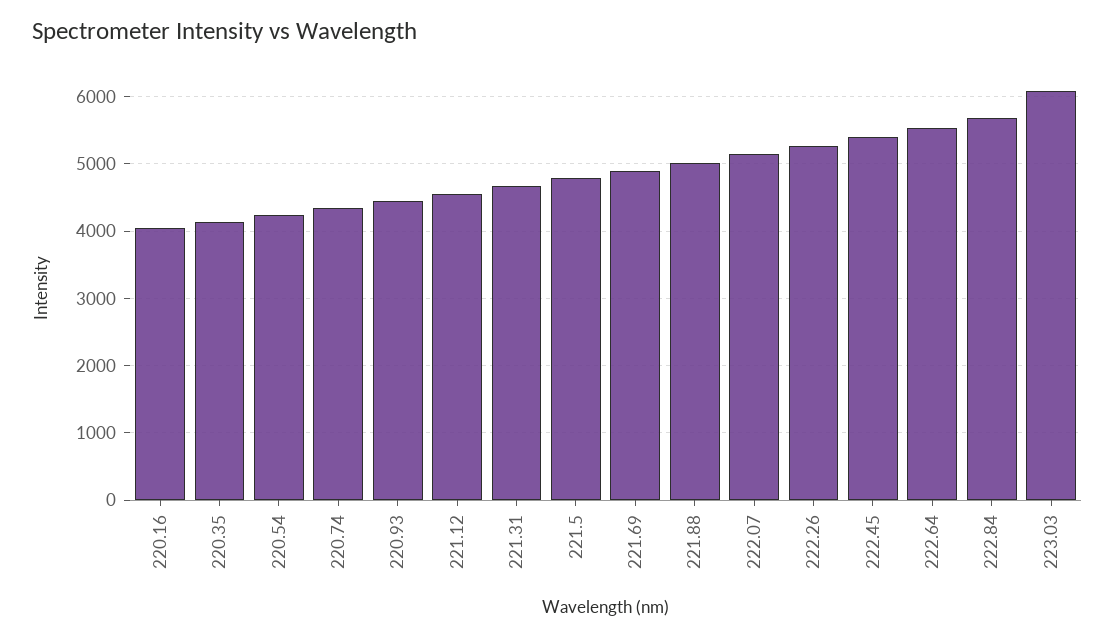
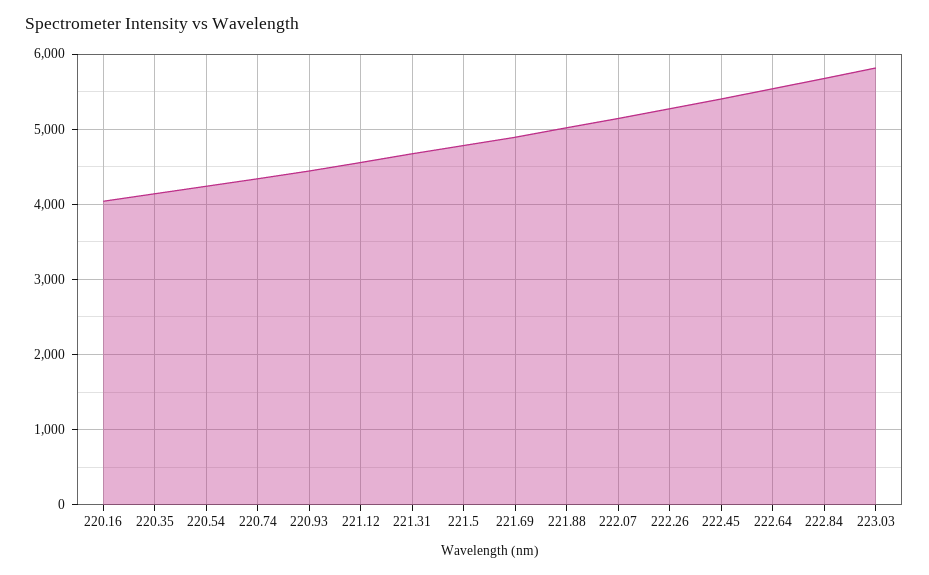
  {
    "220.16": 4000,
    "220.35": 4100,
    "220.54": 4200,
    "220.74": 4300,
    "220.93": 4400,
    "221.12": 4600,
    "221.31": 4700,
    "221.5": 4800,
    "221.69": 4900,
    "221.88": 5000,
    "222.07": 5100,
    "222.26": 5300,
    "222.45": 5400,
    "222.64": 5500,
    "222.84": 5700,
-   "223.03": 6100
+   "223.03": 5800
  }

